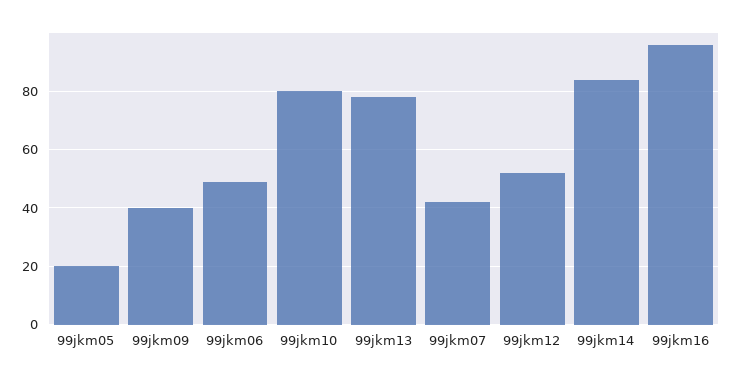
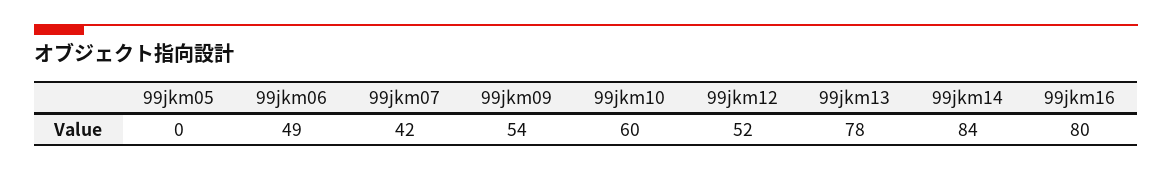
  {
-   "99jkm05": 20,
+   "99jkm05": 0,
-   "99jkm09": 40,
+   "99jkm09": 54,
    "99jkm06": 49,
-   "99jkm10": 80,
+   "99jkm10": 60,
    "99jkm13": 78,
    "99jkm07": 42,
    "99jkm12": 52,
    "99jkm14": 84,
-   "99jkm16": 95
+   "99jkm16": 80
  }

